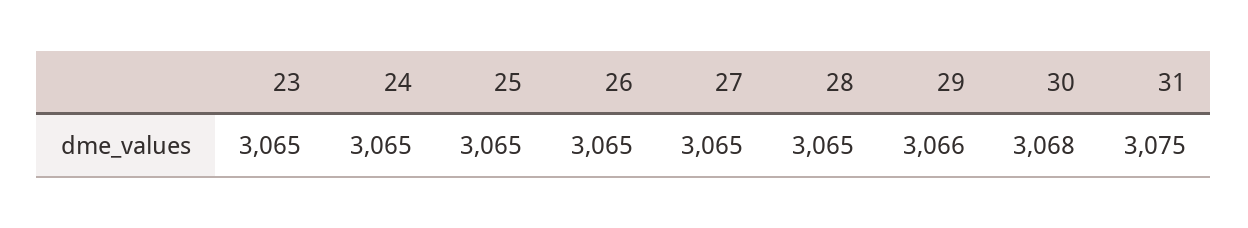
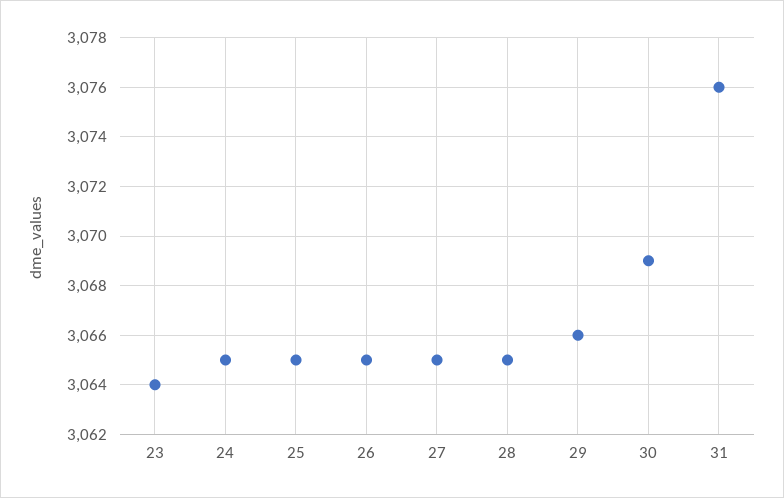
  {
-   "23": 3065,
+   "23": 3064,
    "24": 3065,
    "25": 3065,
    "26": 3065,
    "27": 3065,
    "28": 3065,
    "29": 3066,
-   "30": 3068,
+   "30": 3069,
-   "31": 3075
+   "31": 3076
  }

